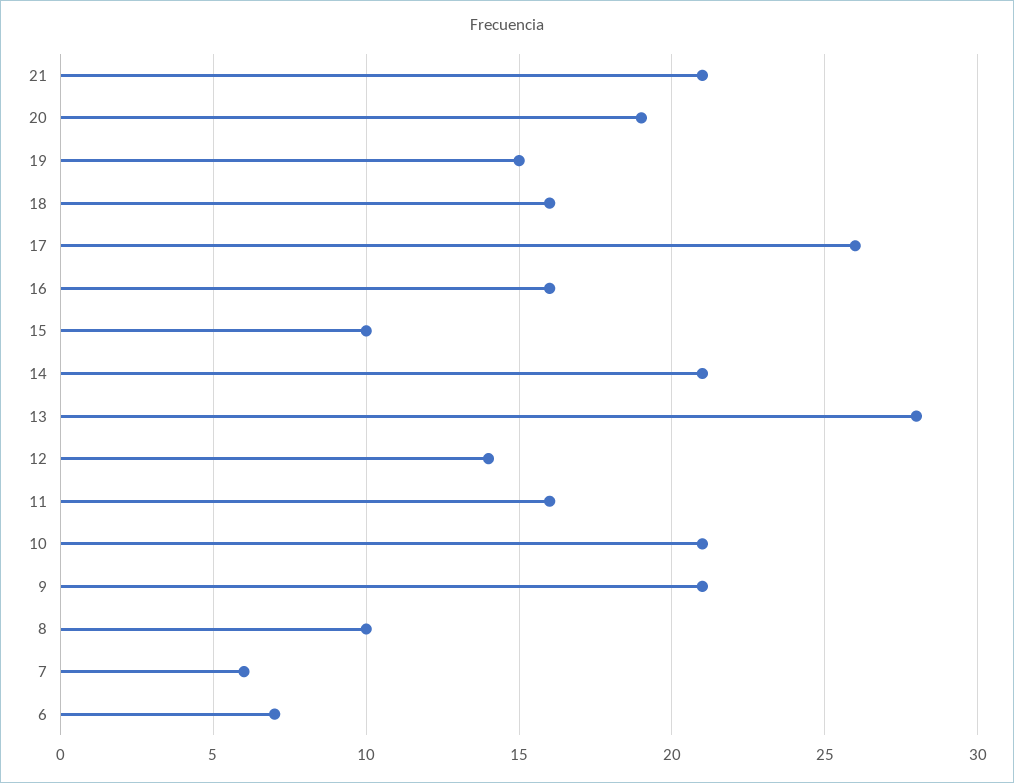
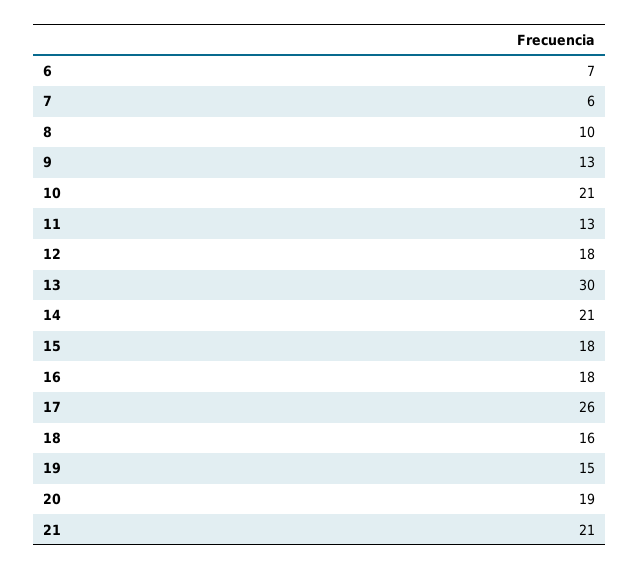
  {
    "21": 21,
    "20": 19,
    "19": 15,
    "18": 16,
    "17": 26,
-   "16": 16,
+   "16": 18,
-   "15": 10,
+   "15": 18,
    "14": 21,
-   "13": 28,
+   "13": 30,
-   "12": 14,
+   "12": 18,
-   "11": 16,
+   "11": 13,
    "10": 21,
-   "9": 21,
+   "9": 13,
    "8": 10,
    "7": 6,
    "6": 7
  }

